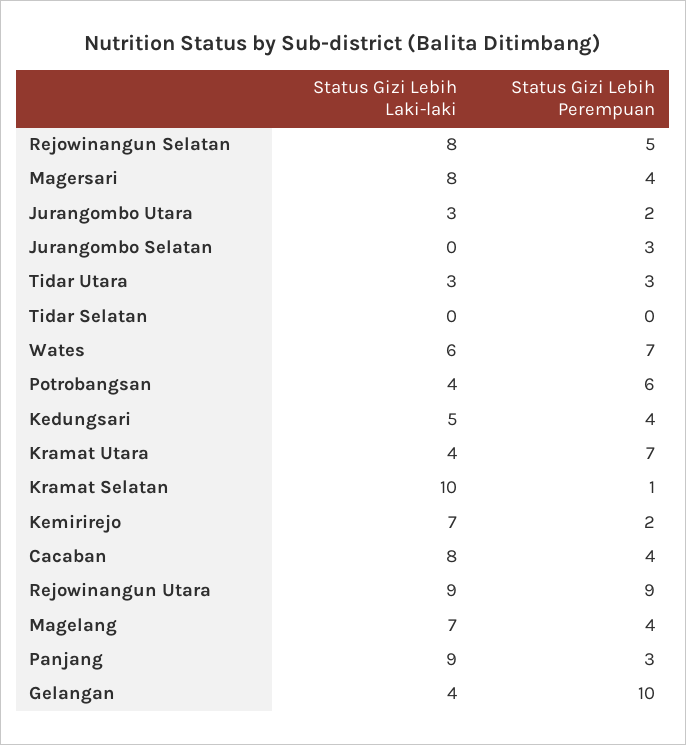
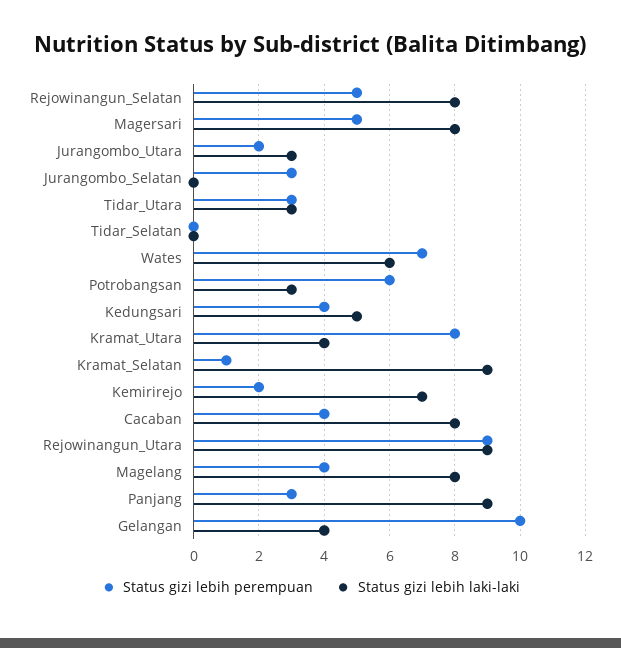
  {
    "Status Gizi Lebih Laki-laki": {
      "Rejowinangun Selatan": 8,
      "Magersari": 8,
      "Jurangombo Utara": 3,
      "Jurangombo Selatan": 0,
      "Tidar Utara": 3,
      "Tidar Selatan": 0,
      "Wates": 6,
-     "Potrobangsan": 4,
+     "Potrobangsan": 3,
      "Kedungsari": 5,
      "Kramat Utara": 4,
-     "Kramat Selatan": 10,
+     "Kramat Selatan": 9,
      "Kemirirejo": 7,
      "Cacaban": 8,
      "Rejowinangun Utara": 9,
-     "Magelang": 7,
+     "Magelang": 8,
      "Panjang": 9,
      "Gelangan": 4
    },
    "Status Gizi Lebih Perempuan": {
      "Rejowinangun Selatan": 5,
-     "Magersari": 4,
+     "Magersari": 5,
      "Jurangombo Utara": 2,
      "Jurangombo Selatan": 3,
      "Tidar Utara": 3,
      "Tidar Selatan": 0,
      "Wates": 7,
      "Potrobangsan": 6,
      "Kedungsari": 4,
-     "Kramat Utara": 7,
+     "Kramat Utara": 8,
      "Kramat Selatan": 1,
      "Kemirirejo": 2,
      "Cacaban": 4,
      "Rejowinangun Utara": 9,
      "Magelang": 4,
      "Panjang": 3,
      "Gelangan": 10
    }
  }

